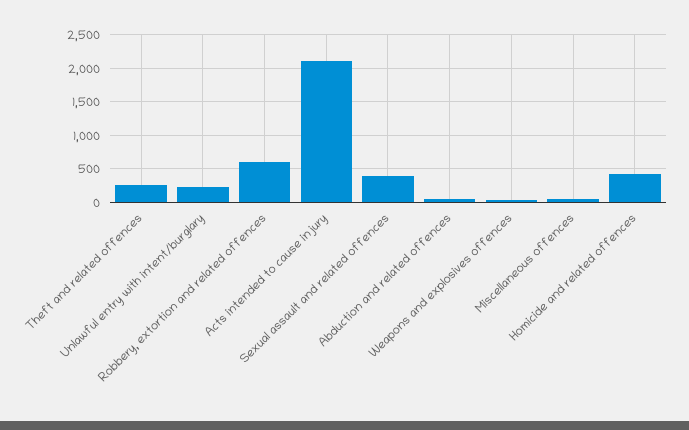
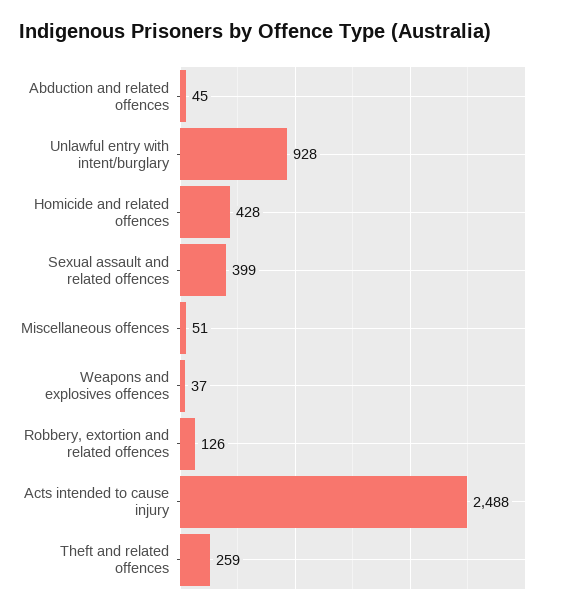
  {
    "Theft and related offences": 259,
-   "Unlawful entry with intent/burglary": 200,
+   "Unlawful entry with intent/burglary": 928,
-   "Robbery, extortion and related offences": 600,
+   "Robbery, extortion and related offences": 126,
-   "Acts intended to cause injury": 2100,
+   "Acts intended to cause injury": 2488,
    "Sexual assault and related offences": 399,
    "Abduction and related offences": 45,
    "Weapons and explosives offences": 37,
    "Miscellaneous offences": 51,
    "Homicide and related offences": 428
  }

